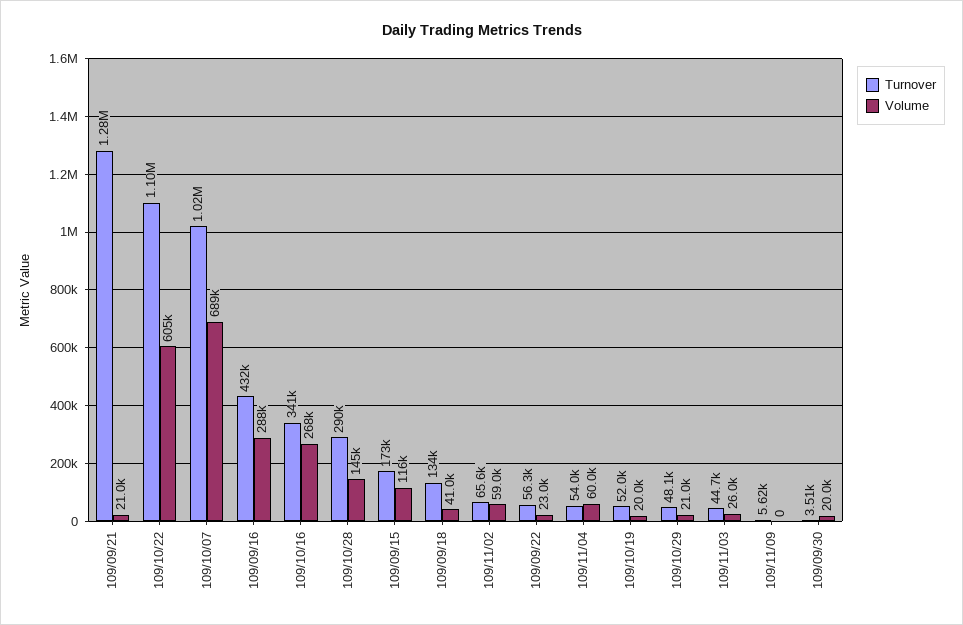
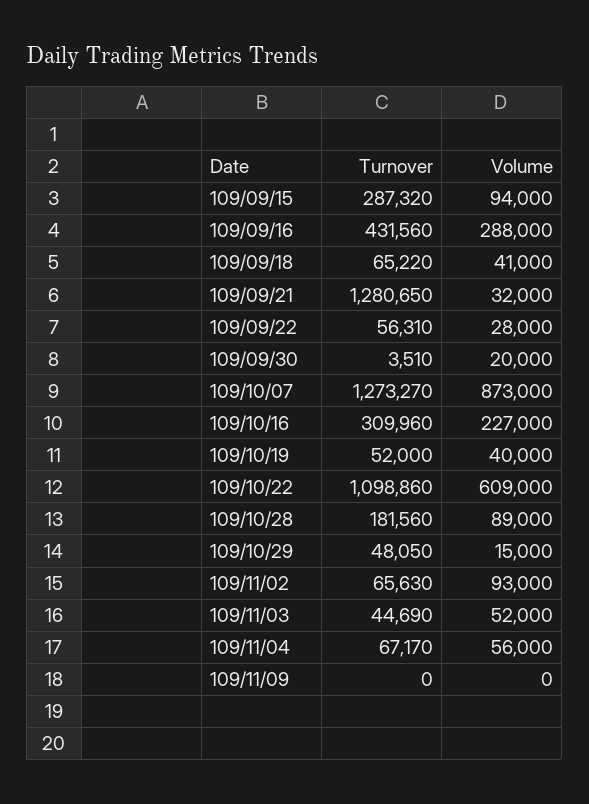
  {
    "Turnover": {
      "109/09/21": 1280650,
      "109/10/22": 1098860,
-     "109/10/07": 1020000,
+     "109/10/07": 1273270,
      "109/09/16": 431560,
-     "109/10/16": 341000,
+     "109/10/16": 309960,
-     "109/10/28": 290000,
+     "109/10/28": 181560,
-     "109/09/15": 173000,
+     "109/09/15": 287320,
-     "109/09/18": 134000,
+     "109/09/18": 65220,
      "109/11/02": 65630,
      "109/09/22": 56310,
-     "109/11/04": 54000,
+     "109/11/04": 67170,
      "109/10/19": 52000,
      "109/10/29": 48050,
      "109/11/03": 44690,
-     "109/11/09": 5620,
+     "109/11/09": 0,
      "109/09/30": 3510
    },
    "Volume": {
-     "109/09/21": 21000,
+     "109/09/21": 32000,
-     "109/10/22": 605000,
+     "109/10/22": 609000,
-     "109/10/07": 689000,
+     "109/10/07": 873000,
      "109/09/16": 288000,
-     "109/10/16": 268000,
+     "109/10/16": 227000,
-     "109/10/28": 145000,
+     "109/10/28": 89000,
-     "109/09/15": 116000,
+     "109/09/15": 94000,
      "109/09/18": 41000,
-     "109/11/02": 59000,
+     "109/11/02": 93000,
-     "109/09/22": 23000,
+     "109/09/22": 28000,
-     "109/11/04": 60000,
+     "109/11/04": 56000,
-     "109/10/19": 20000,
+     "109/10/19": 40000,
-     "109/10/29": 21000,
+     "109/10/29": 15000,
-     "109/11/03": 26000,
+     "109/11/03": 52000,
      "109/11/09": 0,
      "109/09/30": 20000
    }
  }

